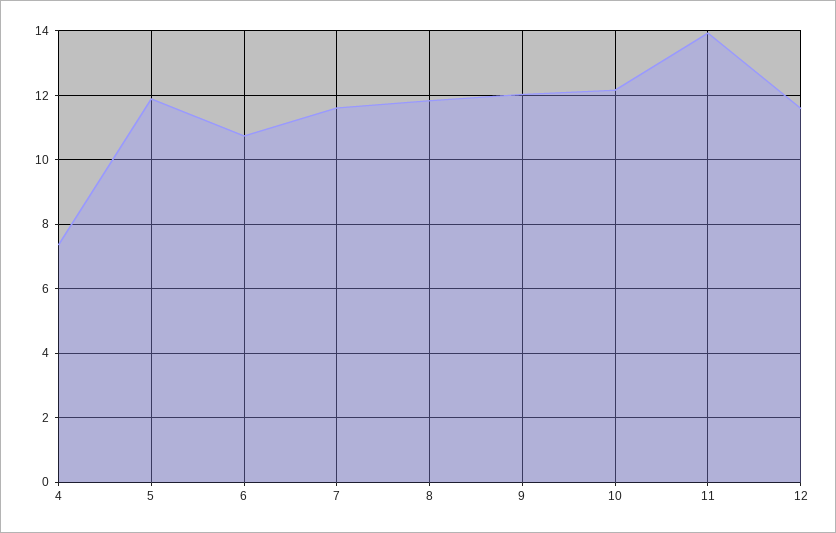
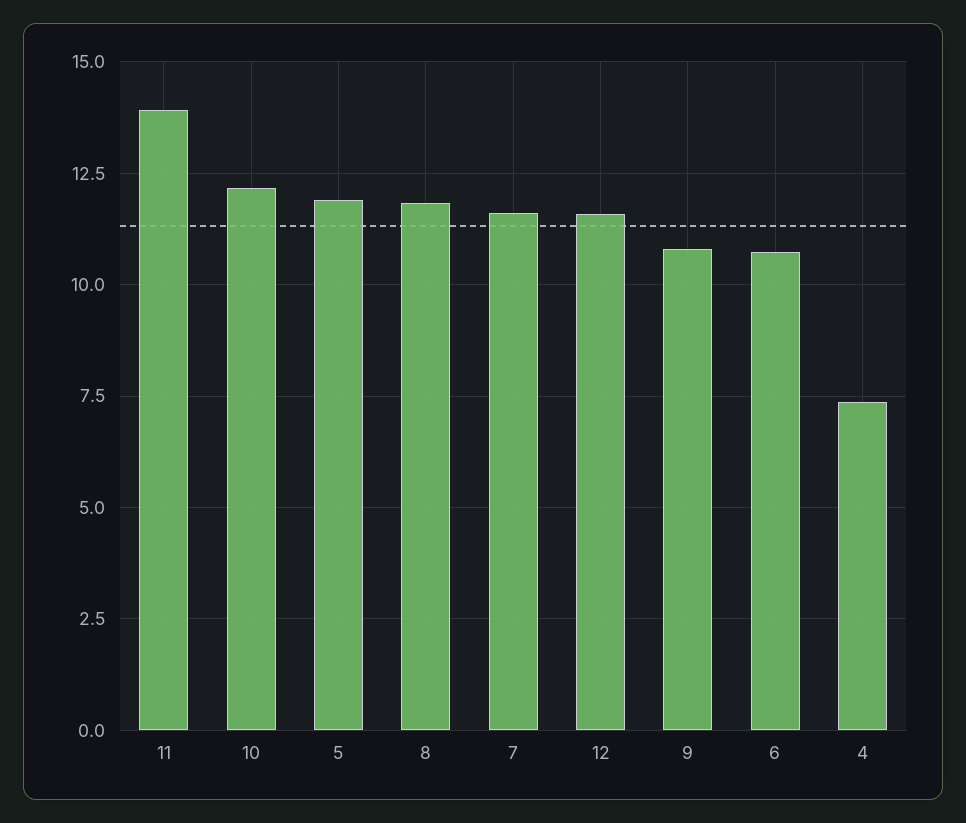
  {
    "4": 7.4,
    "5": 11.8,
    "6": 10.8,
    "7": 11.6,
    "8": 11.8,
-   "9": 12,
+   "9": 10.75,
    "10": 12.2,
    "11": 14,
    "12": 11.6
  }

